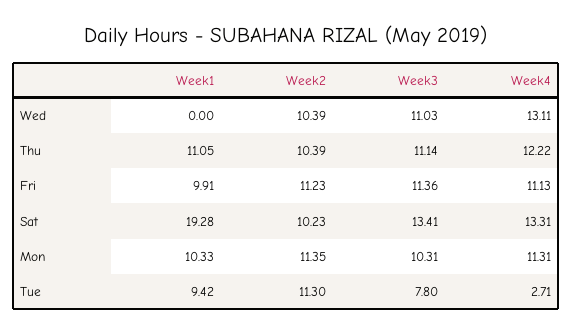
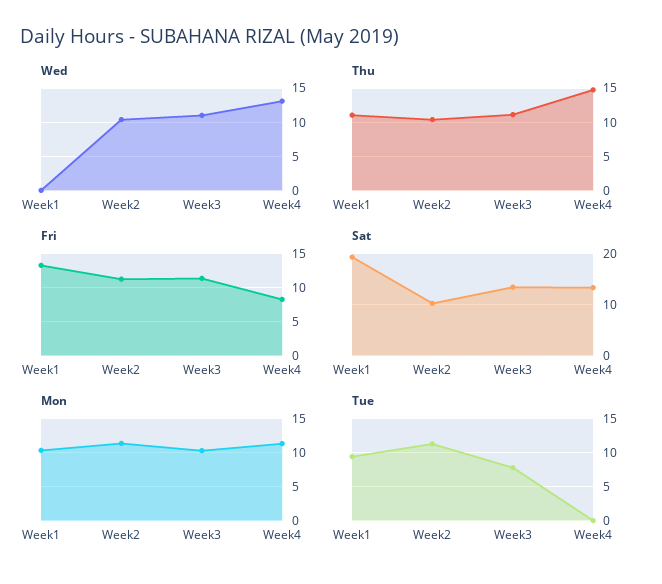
  {
    "Wed": {
      "Week1": 0,
      "Week2": 10.39,
      "Week3": 11.03,
      "Week4": 13.11
    },
    "Thu": {
      "Week1": 11.05,
      "Week2": 10.39,
      "Week3": 11.14,
-     "Week4": 12.22
+     "Week4": 15
    },
    "Fri": {
-     "Week1": 9.91,
+     "Week1": 13,
      "Week2": 11.23,
      "Week3": 11.36,
-     "Week4": 11.13
+     "Week4": 8
    },
    "Sat": {
      "Week1": 19.28,
      "Week2": 10.23,
      "Week3": 13.41,
      "Week4": 13.31
    },
    "Mon": {
      "Week1": 10.33,
      "Week2": 11.35,
      "Week3": 10.31,
      "Week4": 11.31
    },
    "Tue": {
      "Week1": 9.42,
      "Week2": 11.3,
      "Week3": 7.8,
-     "Week4": 2.71
+     "Week4": 0
    }
  }

